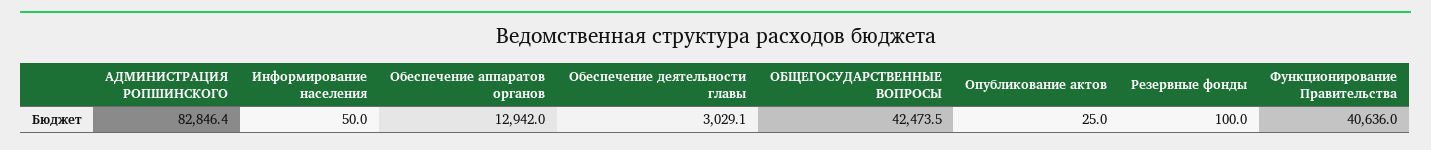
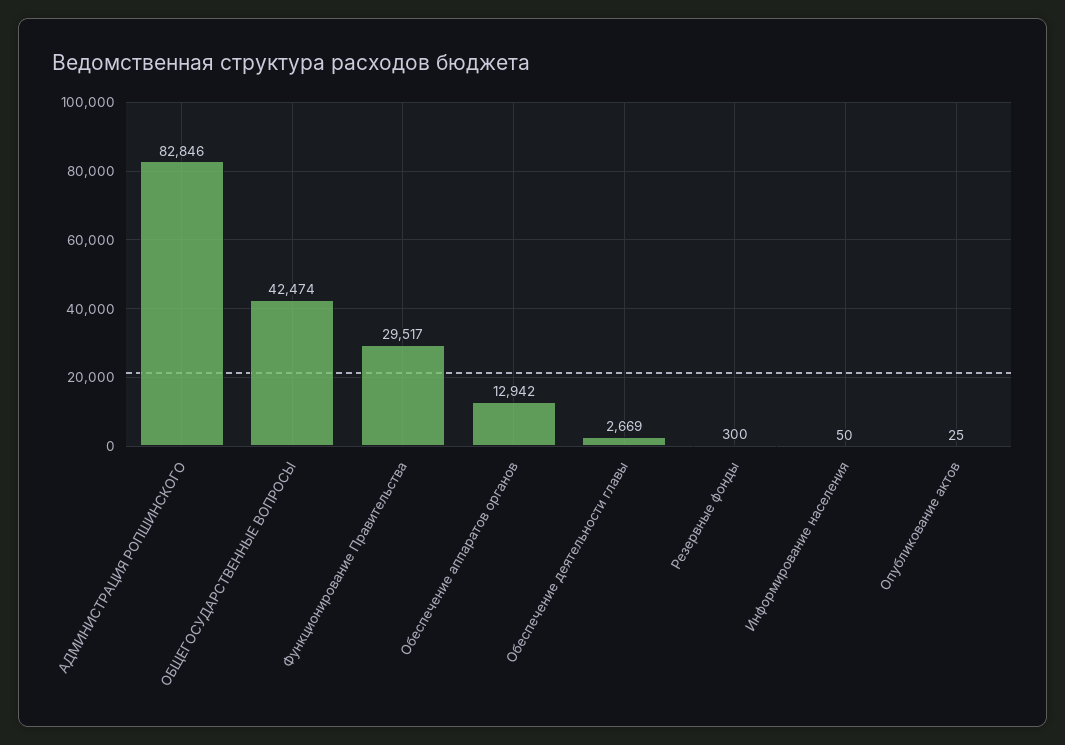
  {
    "АДМИНИСТРАЦИЯ РОПШИНСКОГО": 82846.4,
    "Информирование населения": 50,
    "Обеспечение аппаратов органов": 12942,
-   "Обеспечение деятельности главы": 3029.1,
+   "Обеспечение деятельности главы": 2669,
    "ОБЩЕГОСУДАРСТВЕННЫЕ ВОПРОСЫ": 42473.5,
    "Опубликование актов": 25,
-   "Резервные фонды": 100,
+   "Резервные фонды": 300,
-   "Функционирование Правительства": 40636
+   "Функционирование Правительства": 29517
  }

